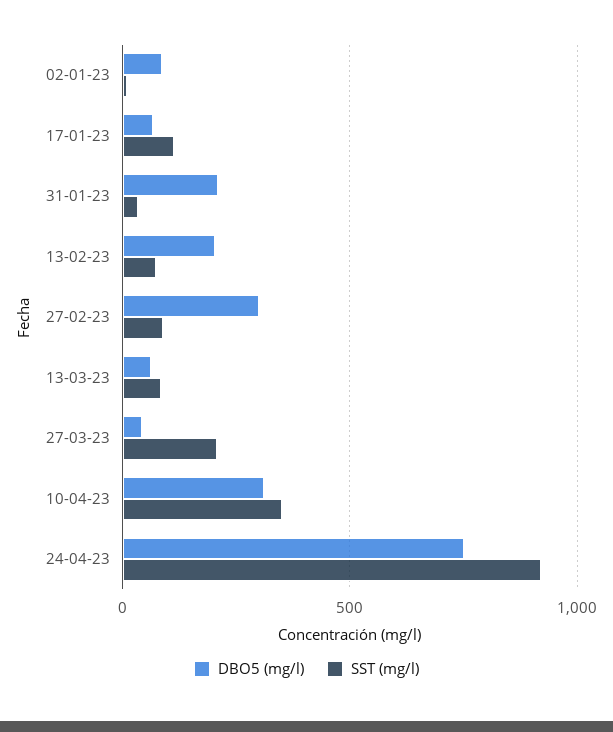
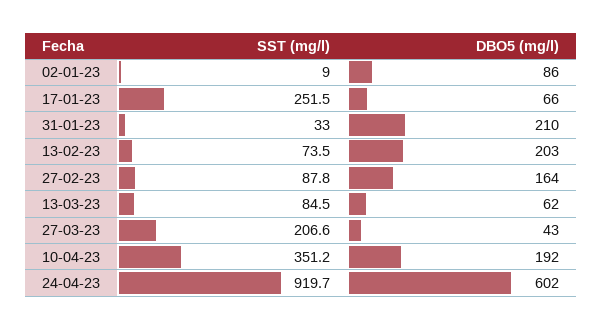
  {
    "DBO5 (mg/l)": {
      "02-01-23": 86,
      "17-01-23": 66,
      "31-01-23": 210,
      "13-02-23": 203,
-     "27-02-23": 300,
+     "27-02-23": 164,
      "13-03-23": 62,
      "27-03-23": 43,
-     "10-04-23": 300,
+     "10-04-23": 192,
-     "24-04-23": 750
+     "24-04-23": 602
    },
    "SST (mg/l)": {
      "02-01-23": 9,
-     "17-01-23": 100,
+     "17-01-23": 251.5,
      "31-01-23": 33,
      "13-02-23": 73.5,
      "27-02-23": 87.8,
      "13-03-23": 84.5,
      "27-03-23": 206.6,
      "10-04-23": 351.2,
      "24-04-23": 919.7
    }
  }

